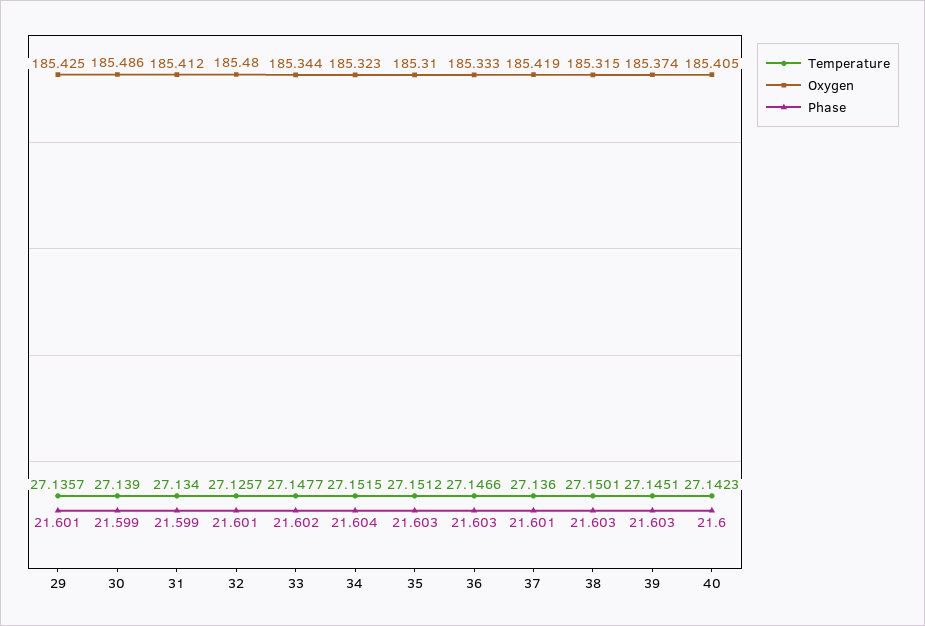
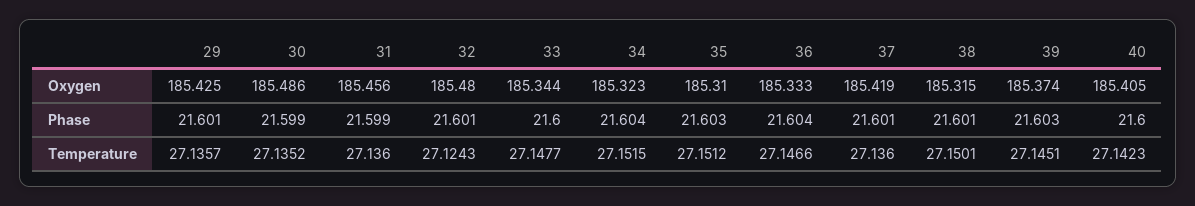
  {
    "Temperature": {
      "29": 27.1357,
-     "30": 27.139,
+     "30": 27.1352,
-     "31": 27.134,
+     "31": 27.136,
-     "32": 27.1257,
+     "32": 27.1243,
      "33": 27.1477,
      "34": 27.1515,
      "35": 27.1512,
      "36": 27.1466,
      "37": 27.136,
      "38": 27.1501,
      "39": 27.1451,
      "40": 27.1423
    },
    "Oxygen": {
      "29": 185.425,
      "30": 185.486,
-     "31": 185.412,
+     "31": 185.456,
      "32": 185.48,
      "33": 185.344,
      "34": 185.323,
      "35": 185.31,
      "36": 185.333,
      "37": 185.419,
      "38": 185.315,
      "39": 185.374,
      "40": 185.405
    },
    "Phase": {
      "29": 21.601,
      "30": 21.599,
      "31": 21.599,
      "32": 21.601,
-     "33": 21.602,
+     "33": 21.6,
      "34": 21.604,
      "35": 21.603,
-     "36": 21.603,
+     "36": 21.604,
      "37": 21.601,
-     "38": 21.603,
+     "38": 21.601,
      "39": 21.603,
      "40": 21.6
    }
  }

